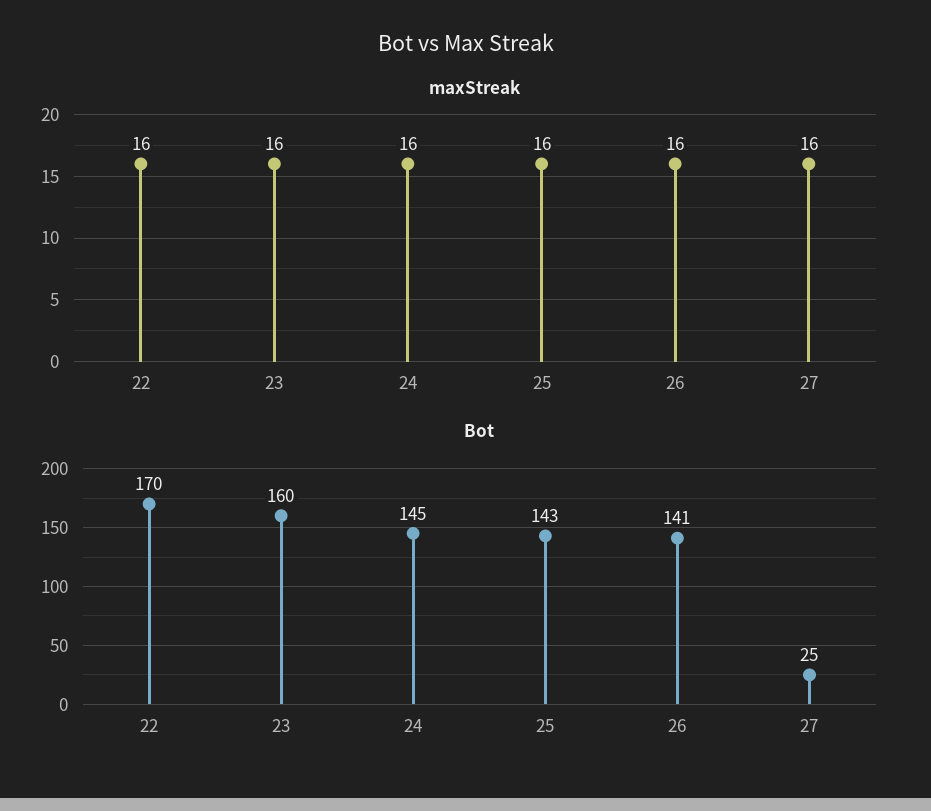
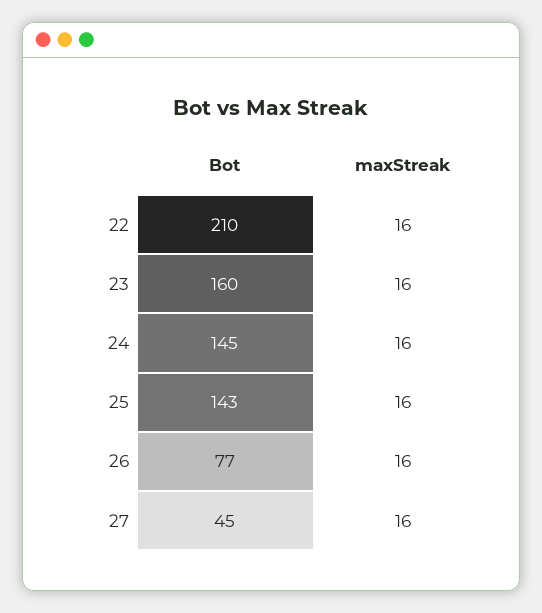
  {
    "maxStreak": {
      "22": 16,
      "23": 16,
      "24": 16,
      "25": 16,
      "26": 16,
      "27": 16
    },
    "Bot": {
-     "22": 170,
+     "22": 210,
      "23": 160,
      "24": 145,
      "25": 143,
-     "26": 141,
+     "26": 77,
-     "27": 25
+     "27": 45
    }
  }

